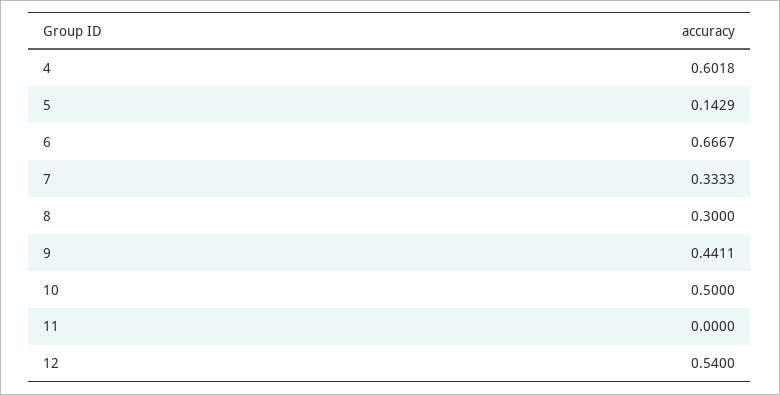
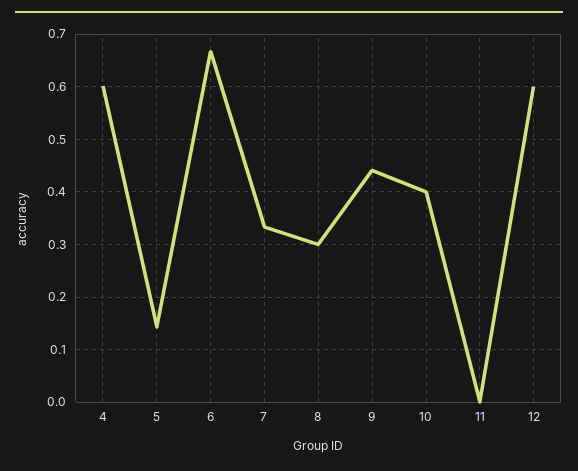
  {
    "4": 0.6018,
    "5": 0.1429,
    "6": 0.6667,
    "7": 0.3333,
    "8": 0.3,
    "9": 0.4411,
-   "10": 0.5,
+   "10": 0.4,
    "11": 0,
-   "12": 0.54
+   "12": 0.6
  }

